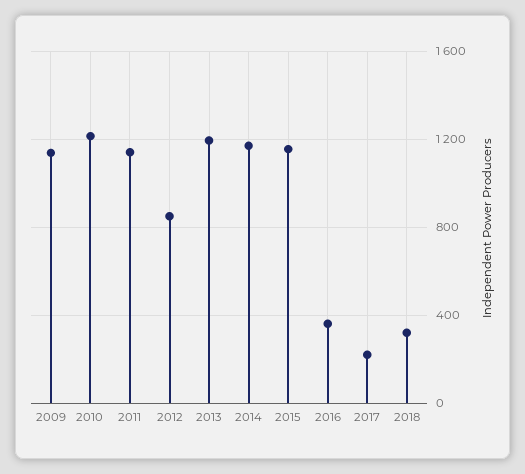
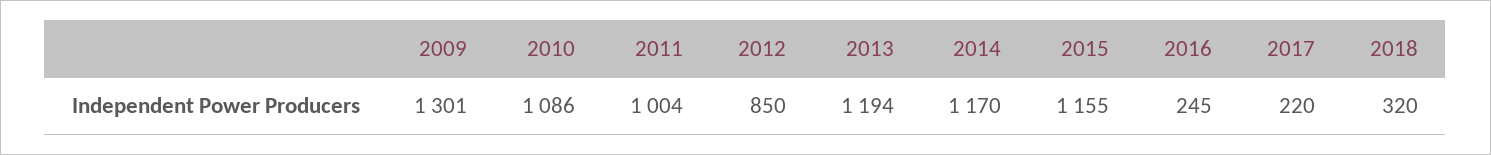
  {
-   "2009": 1150,
+   "2009": 1301,
-   "2010": 1200,
+   "2010": 1086,
-   "2011": 1150,
+   "2011": 1004,
    "2012": 850,
    "2013": 1194,
    "2014": 1170,
    "2015": 1155,
-   "2016": 350,
+   "2016": 245,
    "2017": 220,
    "2018": 320
  }

